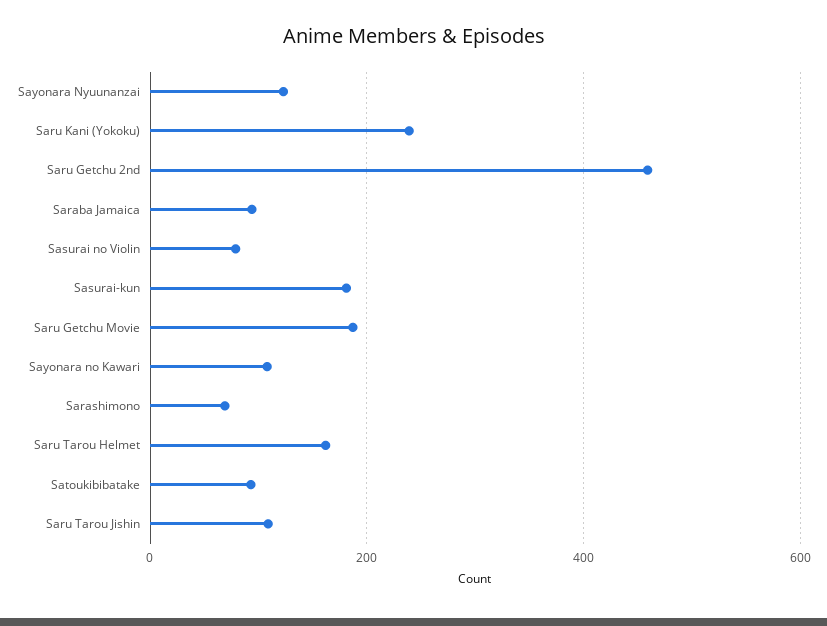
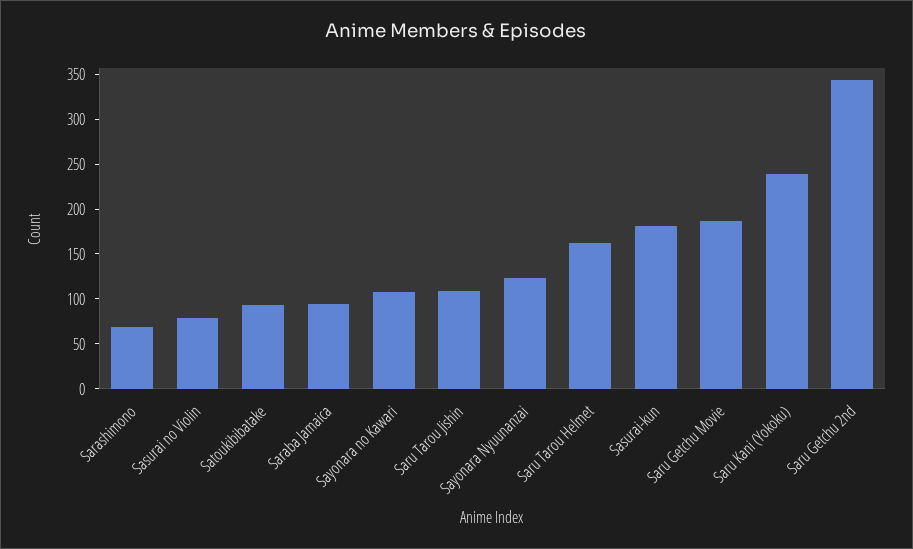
  {
    "Sayonara Nyuunanzai": 120,
    "Saru Kani (Yokoku)": 240,
-   "Saru Getchu 2nd": 460,
+   "Saru Getchu 2nd": 340,
    "Saraba Jamaica": 90,
    "Sasurai no Violin": 80,
    "Sasurai-kun": 180,
    "Saru Getchu Movie": 190,
    "Sayonara no Kawari": 110,
    "Sarashimono": 70,
    "Saru Tarou Helmet": 160,
    "Satoukibibatake": 90,
    "Saru Tarou Jishin": 110
  }

